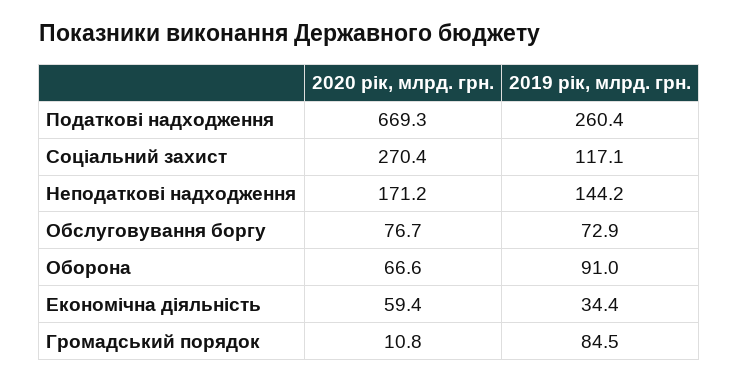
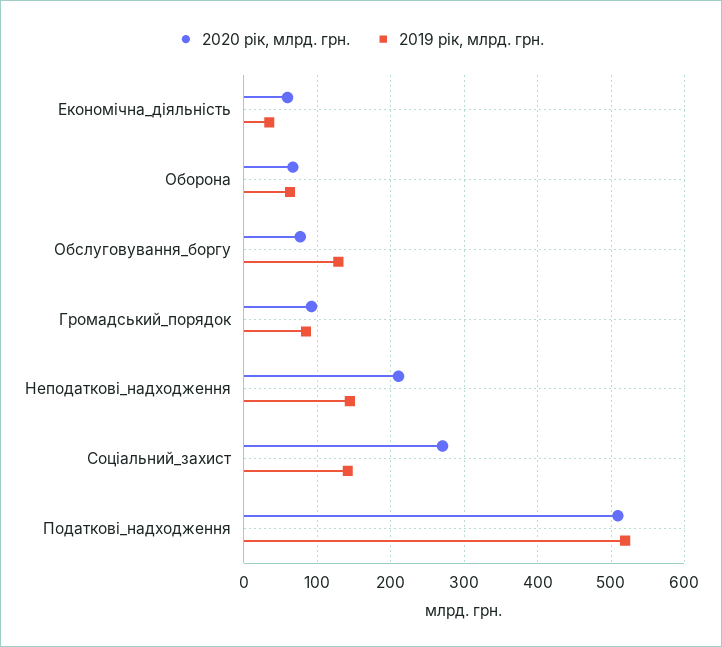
  {
    "2020 рік, млрд. грн.": {
-     "Податкові надходження": 669.3,
+     "Податкові надходження": 510,
      "Соціальний захист": 270.4,
-     "Неподаткові надходження": 171.2,
+     "Неподаткові надходження": 210,
      "Обслуговування боргу": 76.7,
      "Оборона": 66.6,
      "Економічна діяльність": 59.4,
-     "Громадський порядок": 10.8
+     "Громадський порядок": 90
    },
    "2019 рік, млрд. грн.": {
-     "Податкові надходження": 260.4,
+     "Податкові надходження": 520,
-     "Соціальний захист": 117.1,
+     "Соціальний захист": 140,
      "Неподаткові надходження": 144.2,
-     "Обслуговування боргу": 72.9,
+     "Обслуговування боргу": 130,
-     "Оборона": 91,
+     "Оборона": 60,
      "Економічна діяльність": 34.4,
      "Громадський порядок": 84.5
    }
  }

